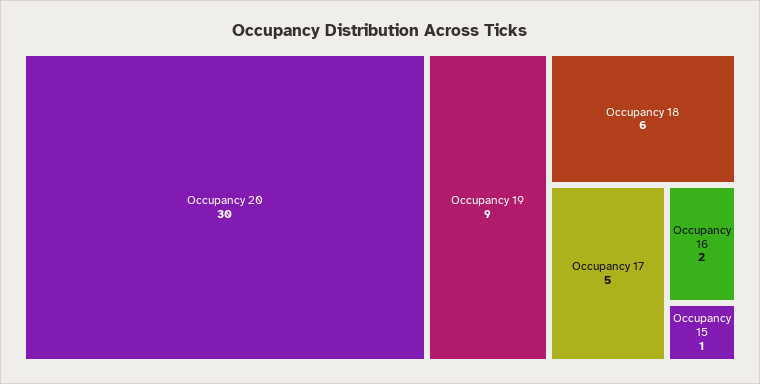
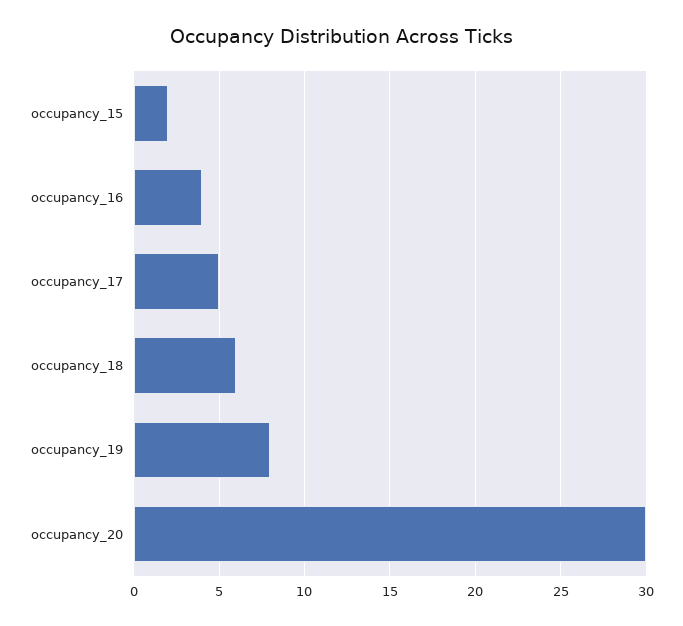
  {
    "Occupancy 20": 30,
-   "Occupancy 19": 9,
+   "Occupancy 19": 8,
    "Occupancy 18": 6,
    "Occupancy 17": 5,
-   "Occupancy 16": 2,
+   "Occupancy 16": 4,
-   "Occupancy 15": 1
+   "Occupancy 15": 2
  }

